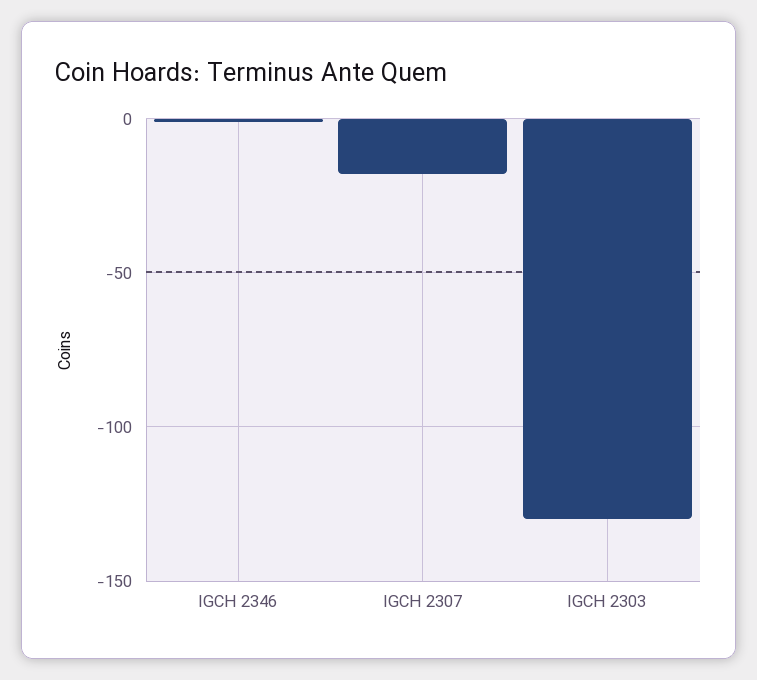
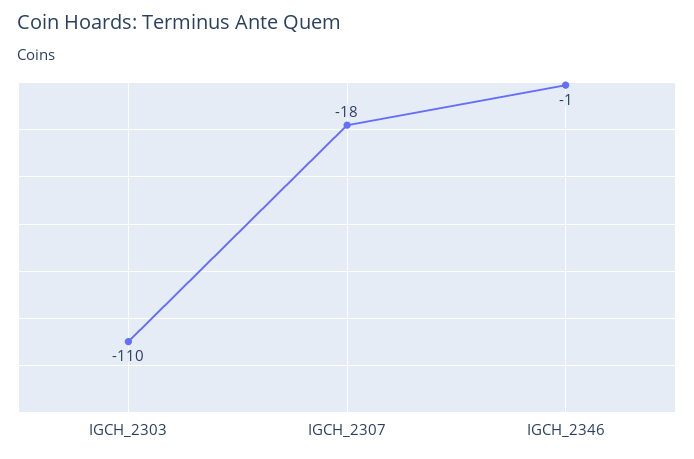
  {
    "IGCH 2346": -1,
    "IGCH 2307": -18,
-   "IGCH 2303": -130
+   "IGCH 2303": -110
  }

